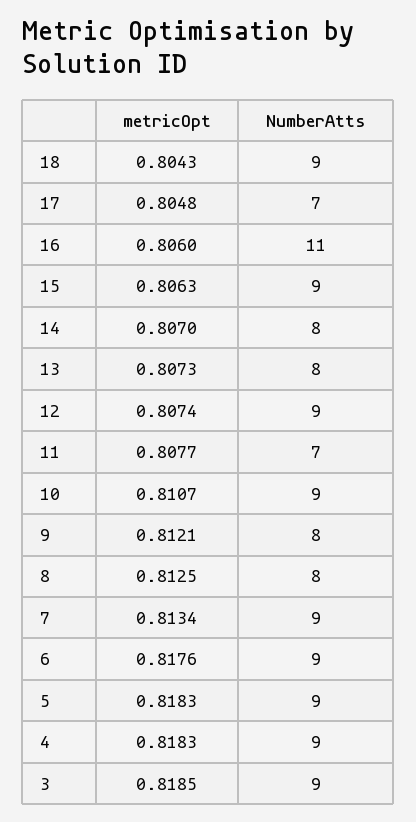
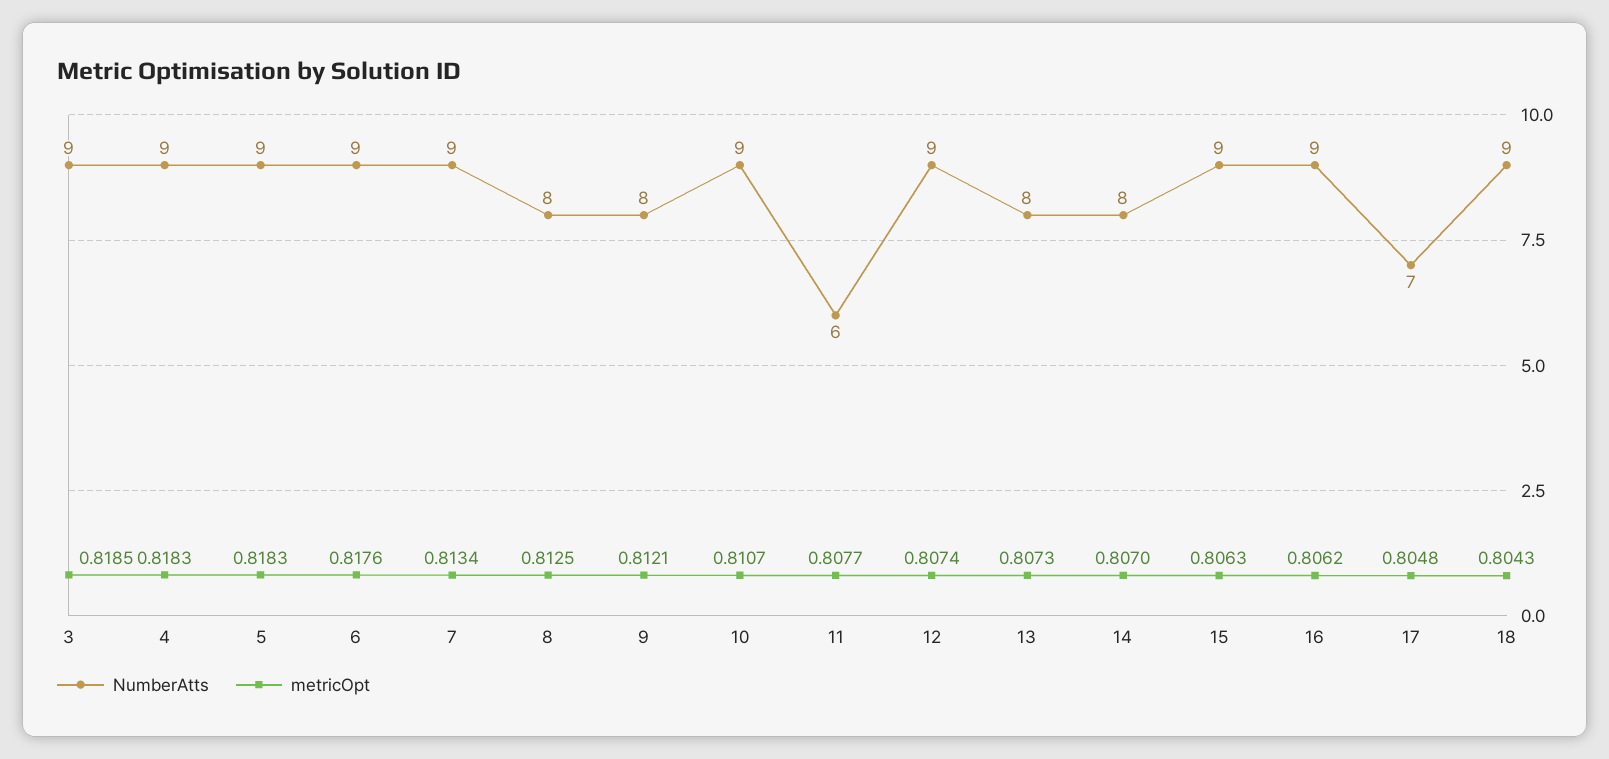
  {
    "metricOpt": {
      "18": 0.8043,
      "17": 0.8048,
-     "16": 0.806,
+     "16": 0.8062,
      "15": 0.8063,
      "14": 0.807,
      "13": 0.8073,
      "12": 0.8074,
      "11": 0.8077,
      "10": 0.8107,
      "9": 0.8121,
      "8": 0.8125,
      "7": 0.8134,
      "6": 0.8176,
      "5": 0.8183,
      "4": 0.8183,
      "3": 0.8185
    },
    "NumberAtts": {
      "18": 9,
      "17": 7,
-     "16": 11,
+     "16": 9,
      "15": 9,
      "14": 8,
      "13": 8,
      "12": 9,
-     "11": 7,
+     "11": 6,
      "10": 9,
      "9": 8,
      "8": 8,
      "7": 9,
      "6": 9,
      "5": 9,
      "4": 9,
      "3": 9
    }
  }

